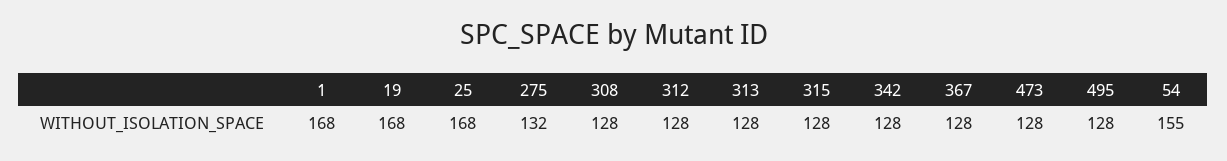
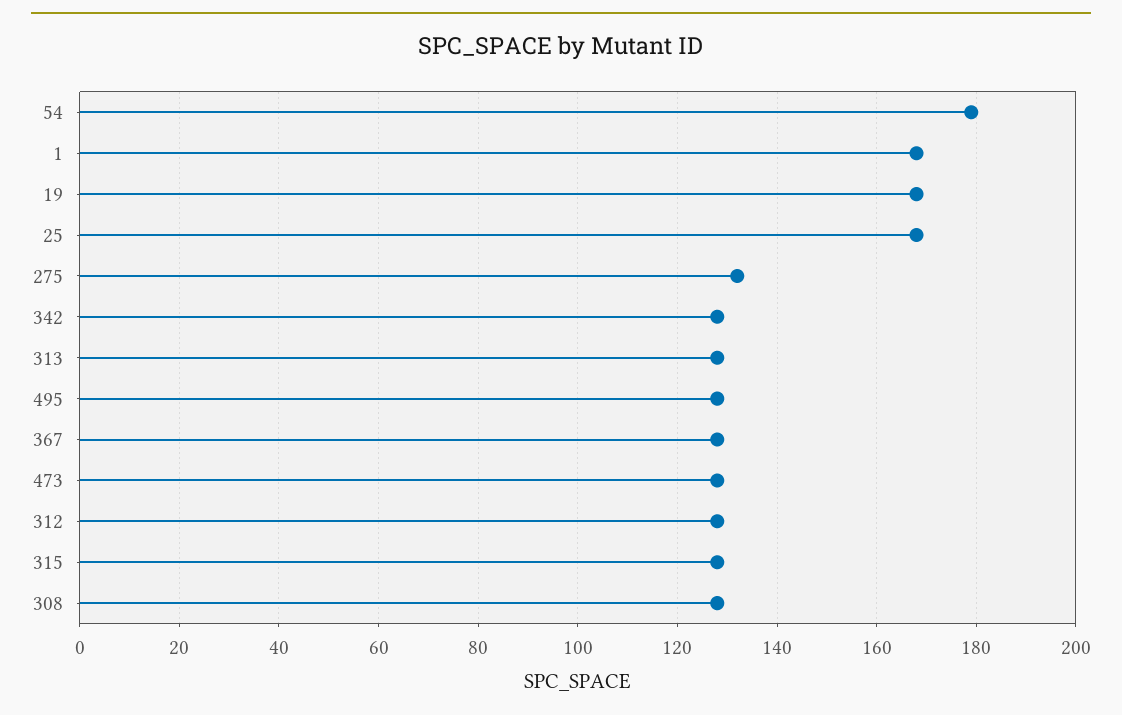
  {
    "1": 168,
    "19": 168,
    "25": 168,
    "275": 132,
    "308": 128,
    "312": 128,
    "313": 128,
    "315": 128,
    "342": 128,
    "367": 128,
    "473": 128,
    "495": 128,
-   "54": 155
+   "54": 180
  }

